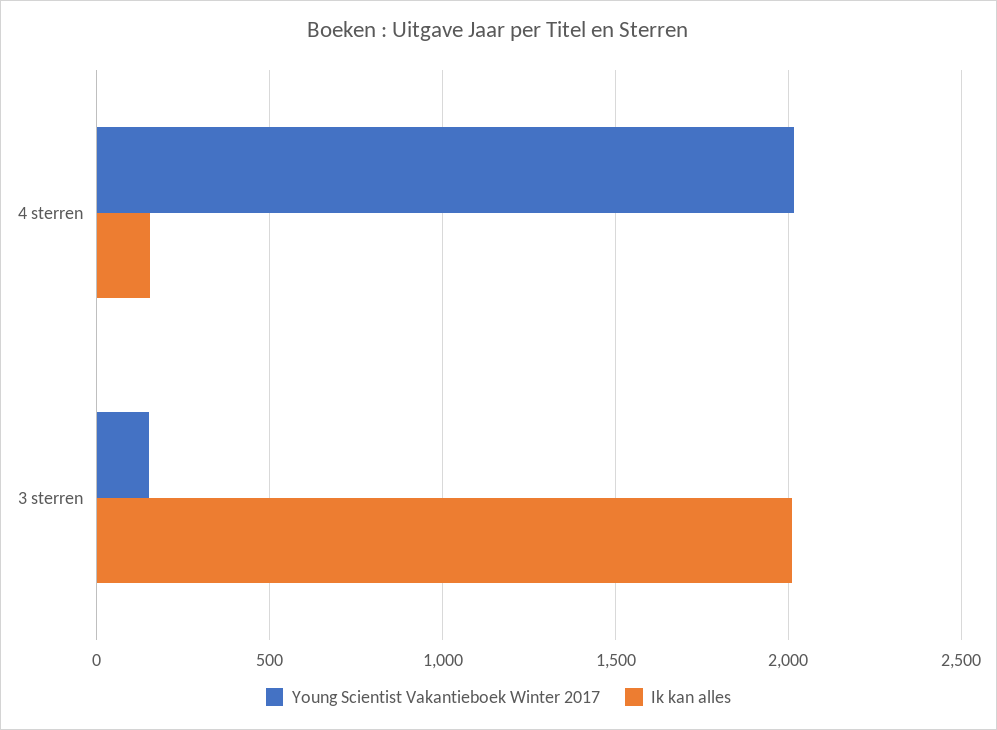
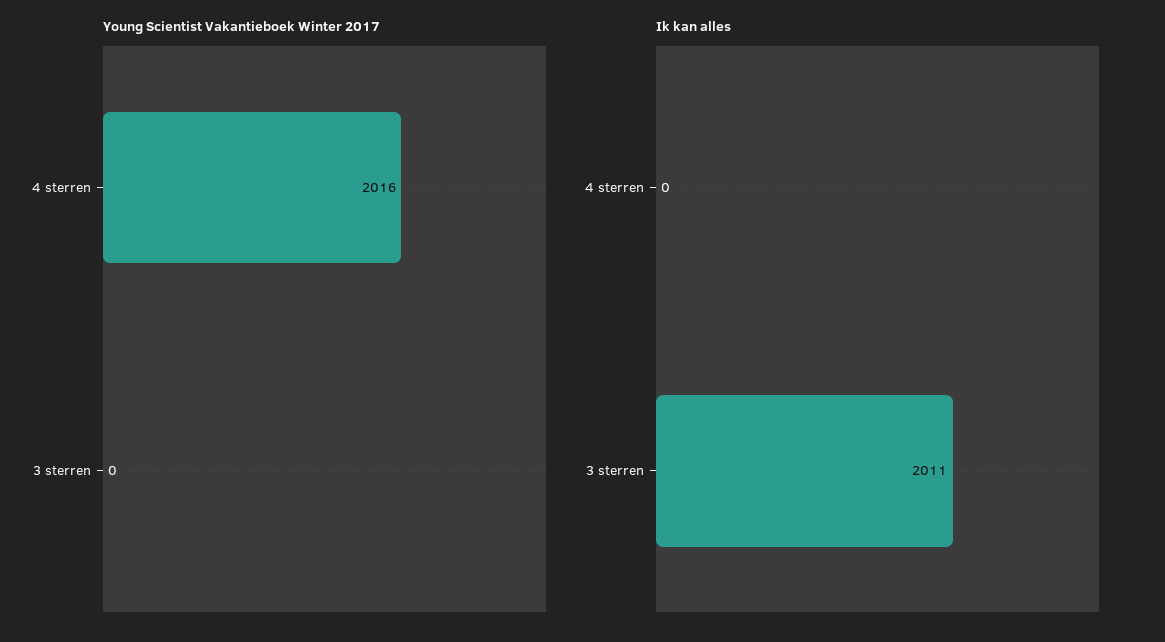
  {
    "Young Scientist Vakantieboek Winter 2017": {
      "4 sterren": 2016,
-     "3 sterren": 150
+     "3 sterren": 0
    },
    "Ik kan alles": {
-     "4 sterren": 150,
+     "4 sterren": 0,
      "3 sterren": 2011
    }
  }

